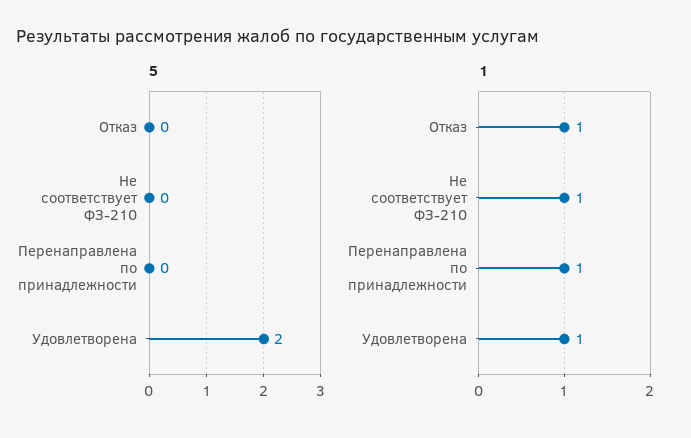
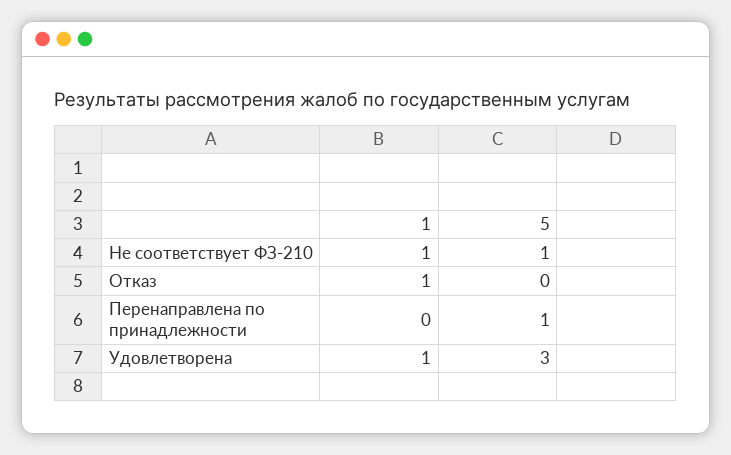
  {
    "5": {
      "Отказ": 0,
-     "Не соответствует ФЗ-210": 0,
+     "Не соответствует ФЗ-210": 1,
-     "Перенаправлена по принадлежности": 0,
+     "Перенаправлена по принадлежности": 1,
-     "Удовлетворена": 2
+     "Удовлетворена": 3
    },
    "1": {
      "Отказ": 1,
      "Не соответствует ФЗ-210": 1,
-     "Перенаправлена по принадлежности": 1,
+     "Перенаправлена по принадлежности": 0,
      "Удовлетворена": 1
    }
  }

